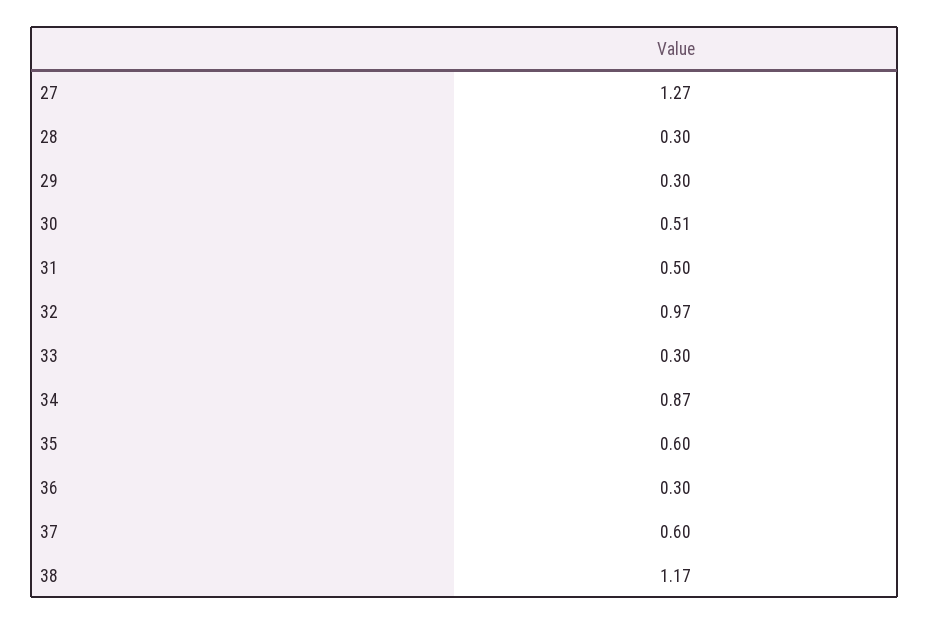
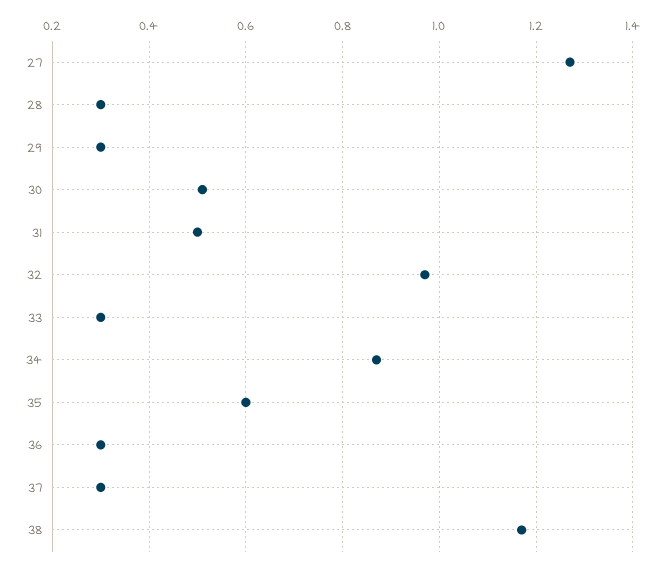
  {
    "27": 1.27,
    "28": 0.3,
    "29": 0.3,
    "30": 0.51,
    "31": 0.5,
    "32": 0.97,
    "33": 0.3,
    "34": 0.87,
    "35": 0.6,
    "36": 0.3,
-   "37": 0.6,
+   "37": 0.3,
    "38": 1.17
  }

